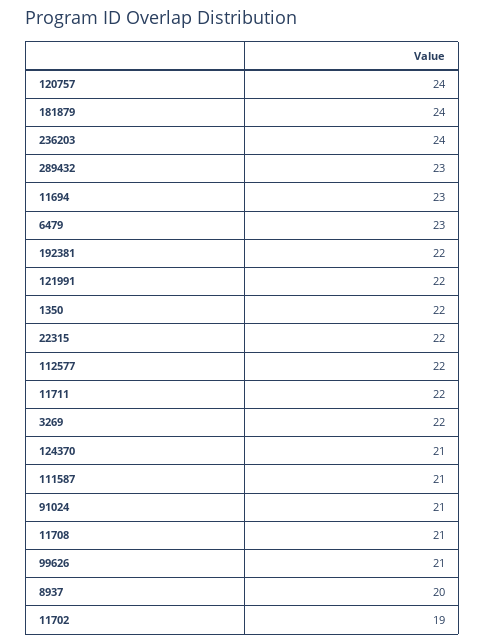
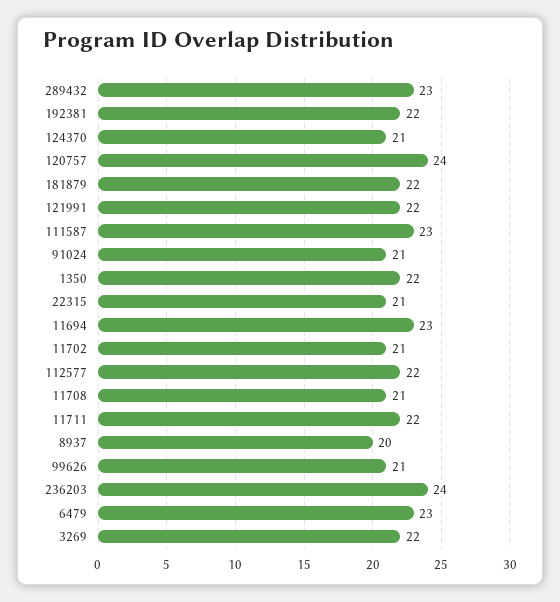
  {
    "120757": 24,
-   "181879": 24,
+   "181879": 22,
    "236203": 24,
    "289432": 23,
    "11694": 23,
    "6479": 23,
    "192381": 22,
    "121991": 22,
    "1350": 22,
-   "22315": 22,
+   "22315": 21,
    "112577": 22,
    "11711": 22,
    "3269": 22,
    "124370": 21,
-   "111587": 21,
+   "111587": 23,
    "91024": 21,
    "11708": 21,
    "99626": 21,
    "8937": 20,
-   "11702": 19
+   "11702": 21
  }

